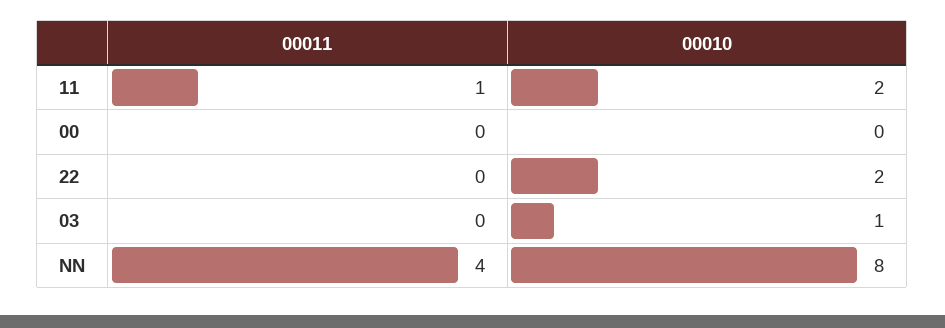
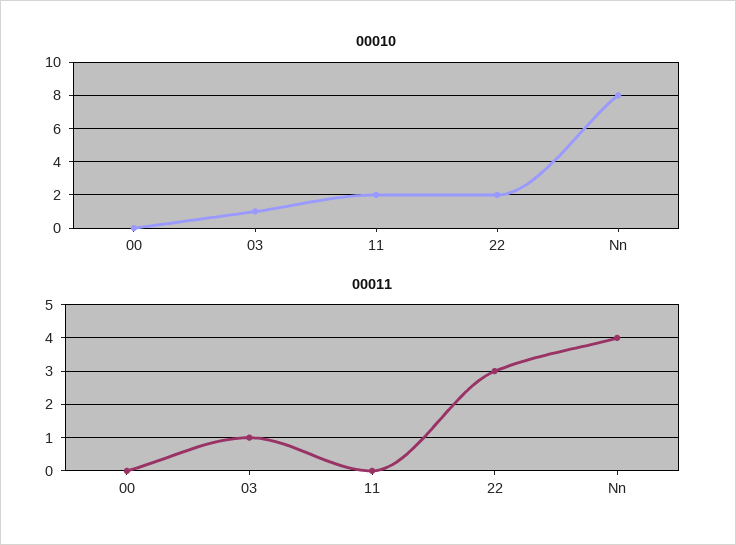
  {
    "00011": {
-     "11": 1,
+     "11": 0,
      "00": 0,
-     "22": 0,
+     "22": 3,
-     "03": 0,
+     "03": 1,
      "NN": 4
    },
    "00010": {
      "11": 2,
      "00": 0,
      "22": 2,
      "03": 1,
      "NN": 8
    }
  }

